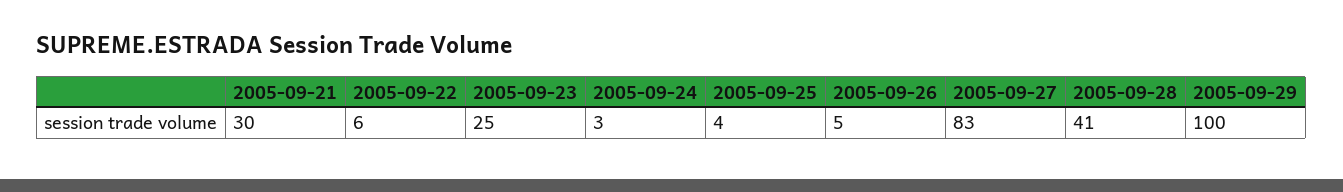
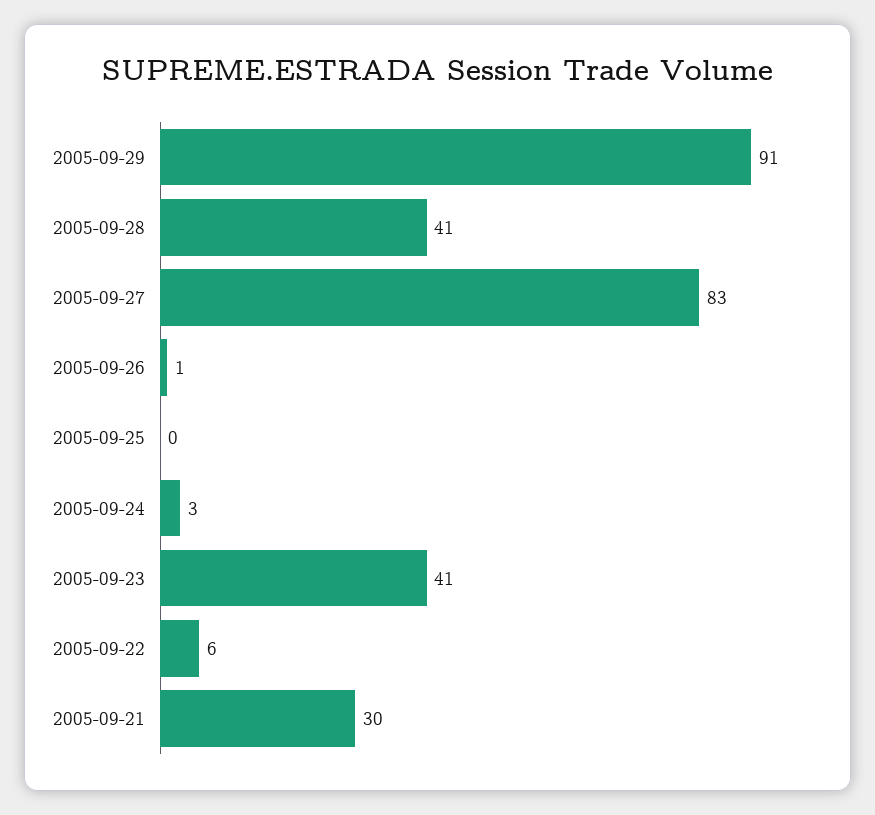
  {
    "2005-09-21": 30,
    "2005-09-22": 6,
-   "2005-09-23": 25,
+   "2005-09-23": 41,
    "2005-09-24": 3,
-   "2005-09-25": 4,
+   "2005-09-25": 0,
-   "2005-09-26": 5,
+   "2005-09-26": 1,
    "2005-09-27": 83,
    "2005-09-28": 41,
-   "2005-09-29": 100
+   "2005-09-29": 91
  }

